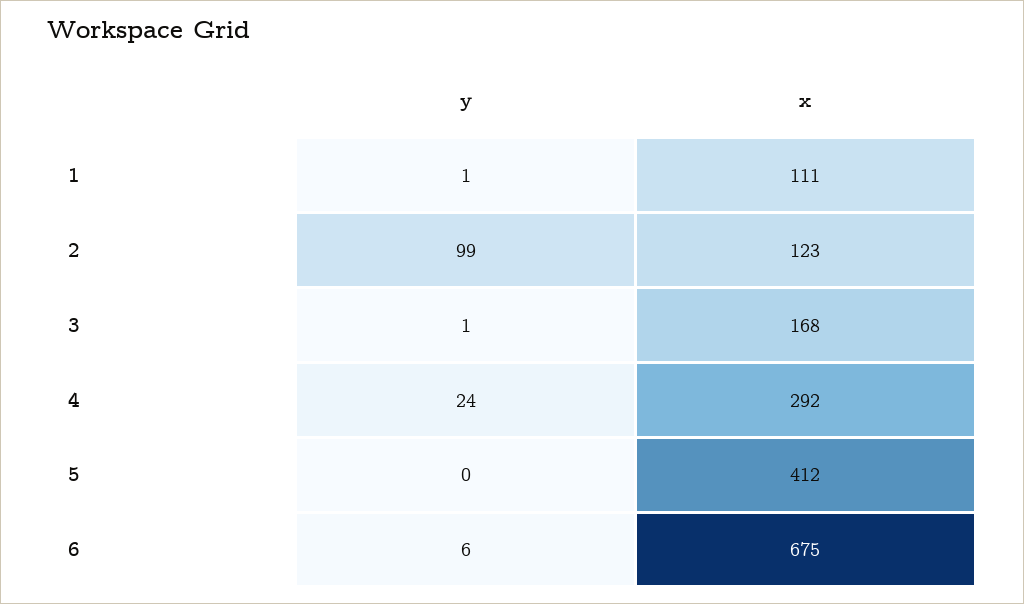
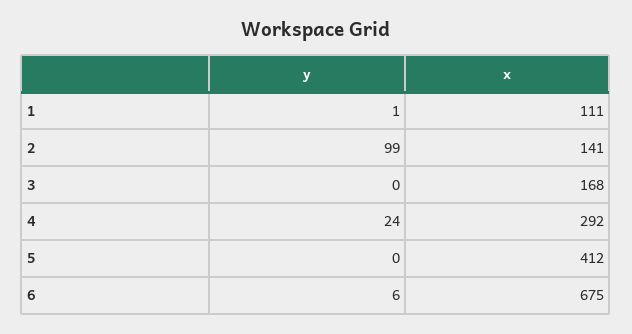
  {
    "y": {
      "1": 1,
      "2": 99,
-     "3": 1,
+     "3": 0,
      "4": 24,
      "5": 0,
      "6": 6
    },
    "x": {
      "1": 111,
-     "2": 123,
+     "2": 141,
      "3": 168,
      "4": 292,
      "5": 412,
      "6": 675
    }
  }

